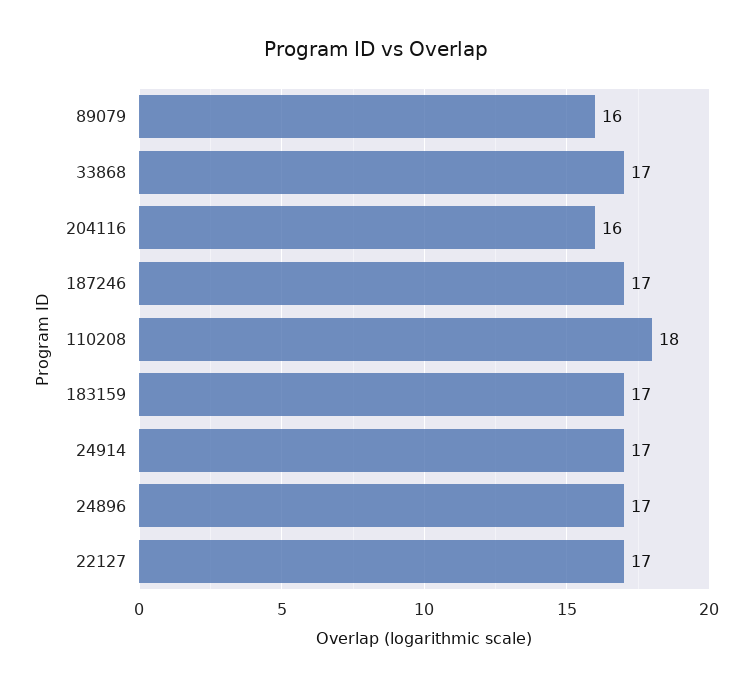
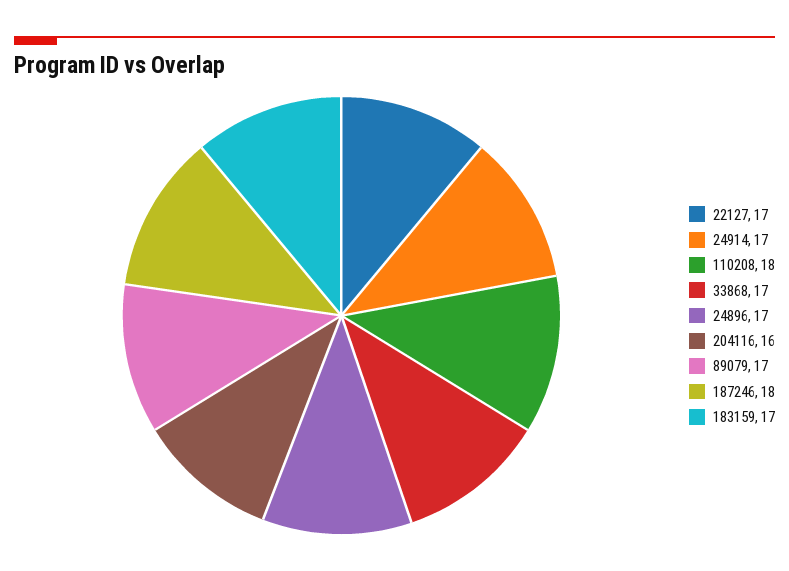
  {
-   "89079": 16,
+   "89079": 17,
    "33868": 17,
    "204116": 16,
-   "187246": 17,
+   "187246": 18,
    "110208": 18,
    "183159": 17,
    "24914": 17,
    "24896": 17,
    "22127": 17
  }

